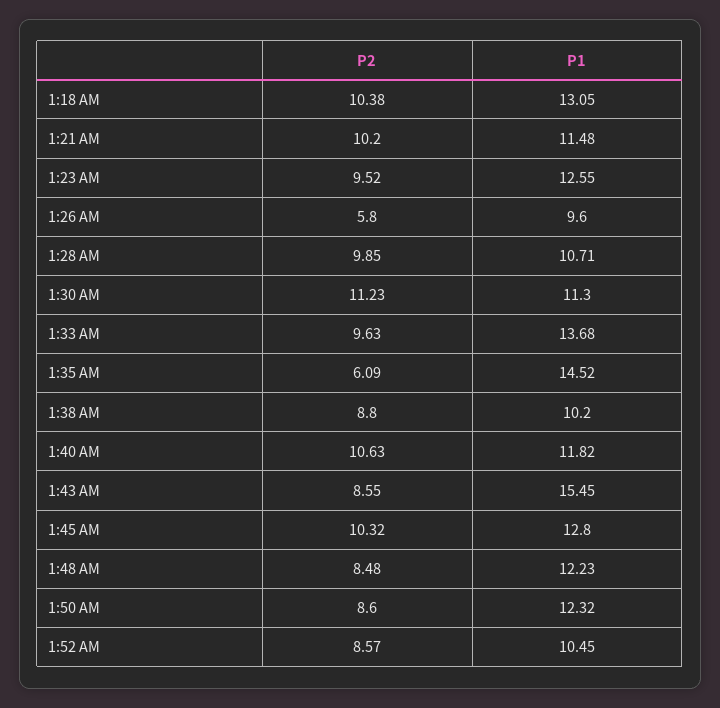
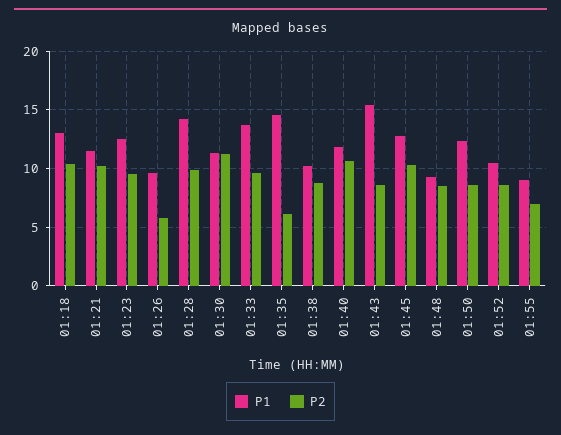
  {
    "P2": {
      "1:18 AM": 10.38,
      "1:21 AM": 10.2,
      "1:23 AM": 9.52,
      "1:26 AM": 5.8,
      "1:28 AM": 9.85,
      "1:30 AM": 11.23,
      "1:33 AM": 9.63,
      "1:35 AM": 6.09,
      "1:38 AM": 8.8,
      "1:40 AM": 10.63,
      "1:43 AM": 8.55,
      "1:45 AM": 10.32,
      "1:48 AM": 8.48,
      "1:50 AM": 8.6,
-     "1:52 AM": 8.57
+     "1:52 AM": 8.57,
+     "01:55": 7
    },
    "P1": {
      "1:18 AM": 13.05,
      "1:21 AM": 11.48,
      "1:23 AM": 12.55,
      "1:26 AM": 9.6,
-     "1:28 AM": 10.71,
+     "1:28 AM": 14,
      "1:30 AM": 11.3,
      "1:33 AM": 13.68,
      "1:35 AM": 14.52,
      "1:38 AM": 10.2,
      "1:40 AM": 11.82,
      "1:43 AM": 15.45,
      "1:45 AM": 12.8,
-     "1:48 AM": 12.23,
+     "1:48 AM": 9,
      "1:50 AM": 12.32,
-     "1:52 AM": 10.45
+     "1:52 AM": 10.45,
+     "01:55": 9
    }
  }

